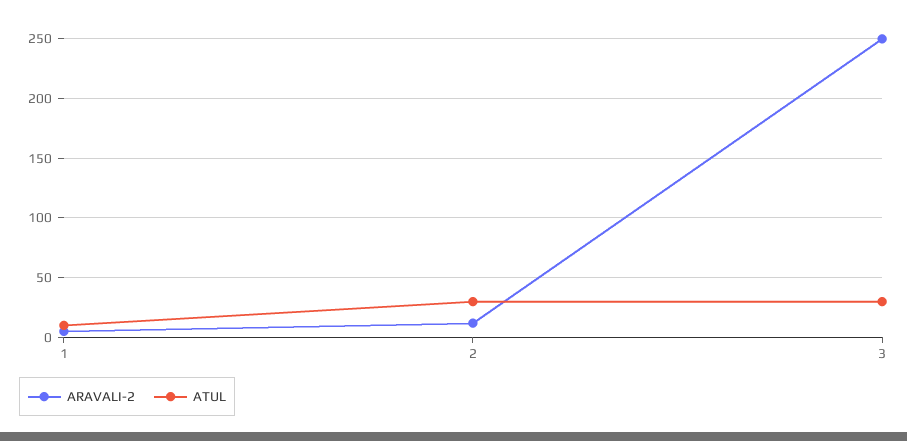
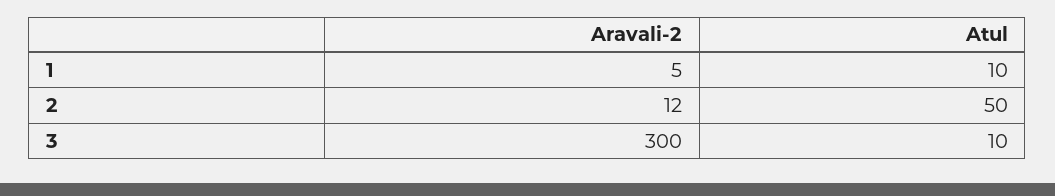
  {
    "ARAVALI-2": {
      "1": 5,
      "2": 12,
-     "3": 250
+     "3": 300
    },
    "ATUL": {
      "1": 10,
-     "2": 30,
+     "2": 50,
-     "3": 30
+     "3": 10
    }
  }

